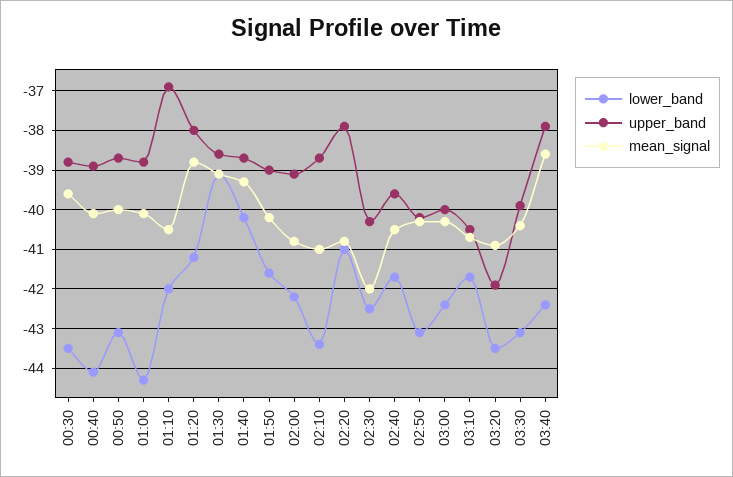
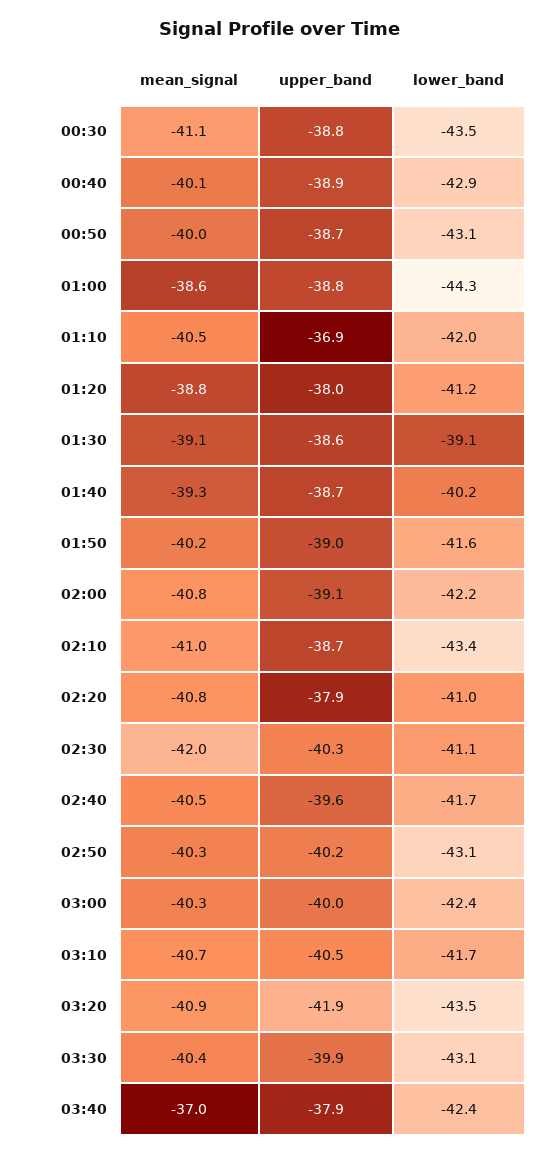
  {
    "lower_band": {
      "00:30": -43.5,
-     "00:40": -44,
+     "00:40": -42.9,
      "00:50": -43.1,
      "01:00": -44.3,
      "01:10": -42,
      "01:20": -41.2,
      "01:30": -39.1,
      "01:40": -40.2,
      "01:50": -41.6,
      "02:00": -42.2,
      "02:10": -43.4,
      "02:20": -41,
-     "02:30": -42.5,
+     "02:30": -41.1,
      "02:40": -41.7,
      "02:50": -43.1,
      "03:00": -42.4,
      "03:10": -41.7,
      "03:20": -43.5,
      "03:30": -43.1,
      "03:40": -42.4
    },
    "upper_band": {
      "00:30": -38.8,
      "00:40": -38.9,
      "00:50": -38.7,
      "01:00": -38.8,
      "01:10": -36.9,
      "01:20": -38,
      "01:30": -38.6,
      "01:40": -38.7,
      "01:50": -39,
      "02:00": -39.1,
      "02:10": -38.7,
      "02:20": -37.9,
      "02:30": -40.3,
      "02:40": -39.6,
      "02:50": -40.2,
      "03:00": -40,
      "03:10": -40.5,
      "03:20": -41.9,
      "03:30": -39.9,
      "03:40": -37.9
    },
    "mean_signal": {
-     "00:30": -39.5,
+     "00:30": -41.1,
      "00:40": -40.1,
      "00:50": -40,
-     "01:00": -40,
+     "01:00": -38.6,
      "01:10": -40.5,
      "01:20": -38.8,
      "01:30": -39.1,
      "01:40": -39.3,
      "01:50": -40.2,
      "02:00": -40.8,
      "02:10": -41,
      "02:20": -40.8,
      "02:30": -42,
      "02:40": -40.5,
      "02:50": -40.3,
      "03:00": -40.3,
      "03:10": -40.7,
      "03:20": -40.9,
      "03:30": -40.4,
-     "03:40": -38.5
+     "03:40": -37
    }
  }

